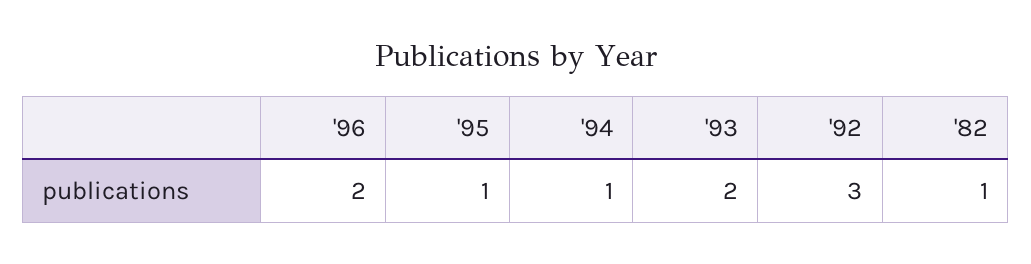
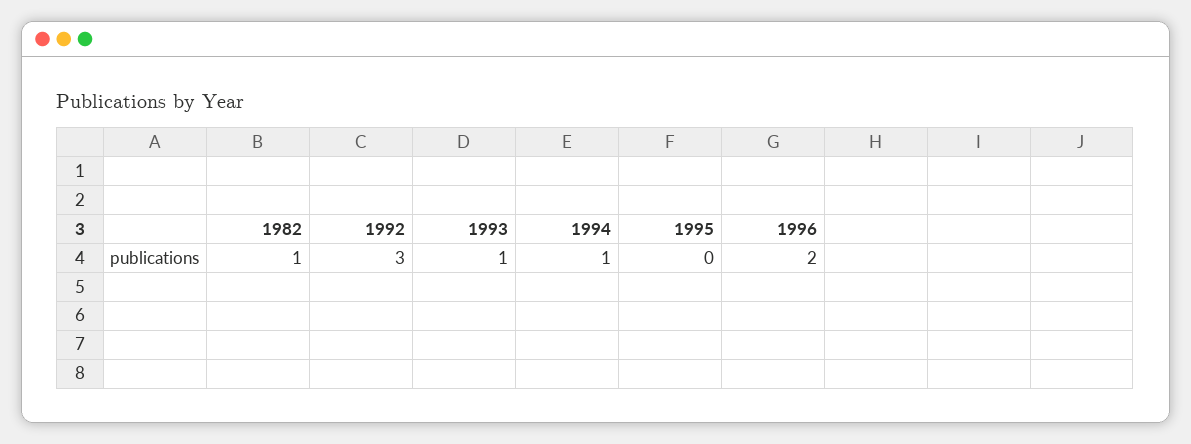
  {
    "'96": 2,
-   "'95": 1,
+   "'95": 0,
    "'94": 1,
-   "'93": 2,
+   "'93": 1,
    "'92": 3,
    "'82": 1
  }

